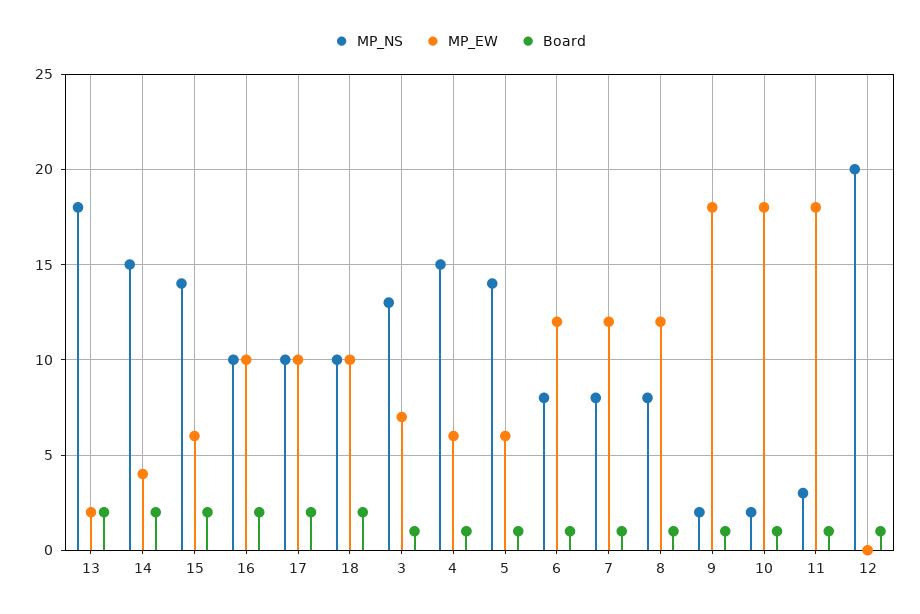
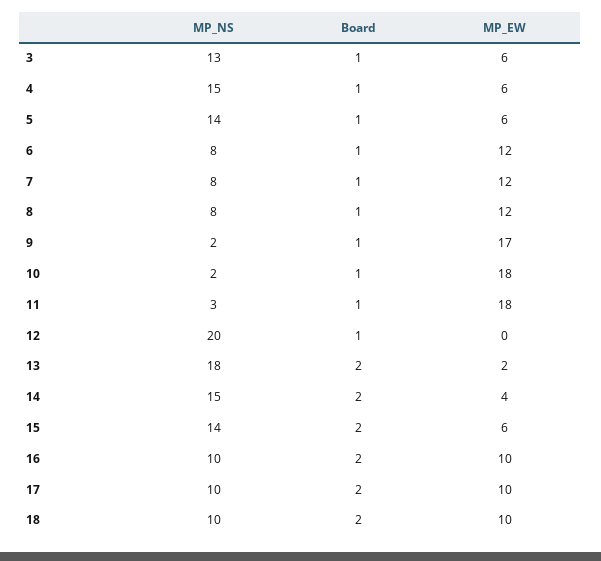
  {
    "MP_NS": {
      "13": 18,
      "14": 15,
      "15": 14,
      "16": 10,
      "17": 10,
      "18": 10,
      "3": 13,
      "4": 15,
      "5": 14,
      "6": 8,
      "7": 8,
      "8": 8,
      "9": 2,
      "10": 2,
      "11": 3,
      "12": 20
    },
    "MP_EW": {
      "13": 2,
      "14": 4,
      "15": 6,
      "16": 10,
      "17": 10,
      "18": 10,
-     "3": 7,
+     "3": 6,
      "4": 6,
      "5": 6,
      "6": 12,
      "7": 12,
      "8": 12,
-     "9": 18,
+     "9": 17,
      "10": 18,
      "11": 18,
      "12": 0
    },
    "Board": {
      "13": 2,
      "14": 2,
      "15": 2,
      "16": 2,
      "17": 2,
      "18": 2,
      "3": 1,
      "4": 1,
      "5": 1,
      "6": 1,
      "7": 1,
      "8": 1,
      "9": 1,
      "10": 1,
      "11": 1,
      "12": 1
    }
  }

